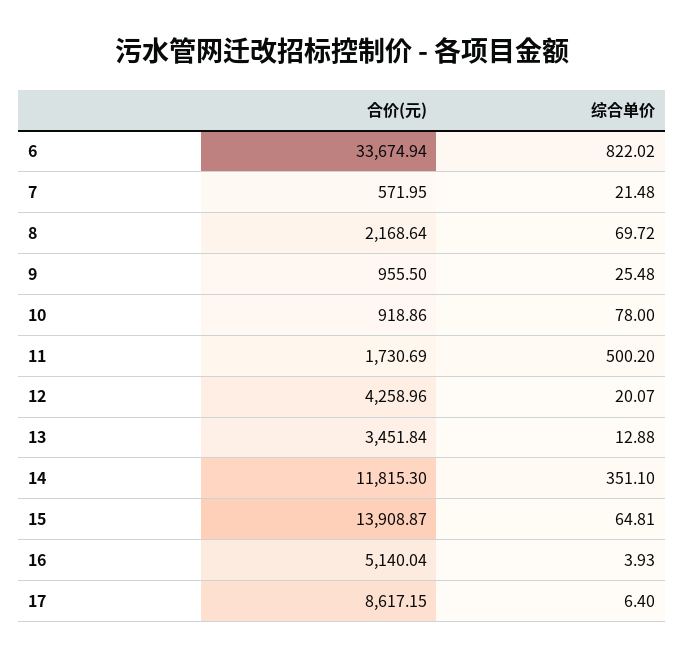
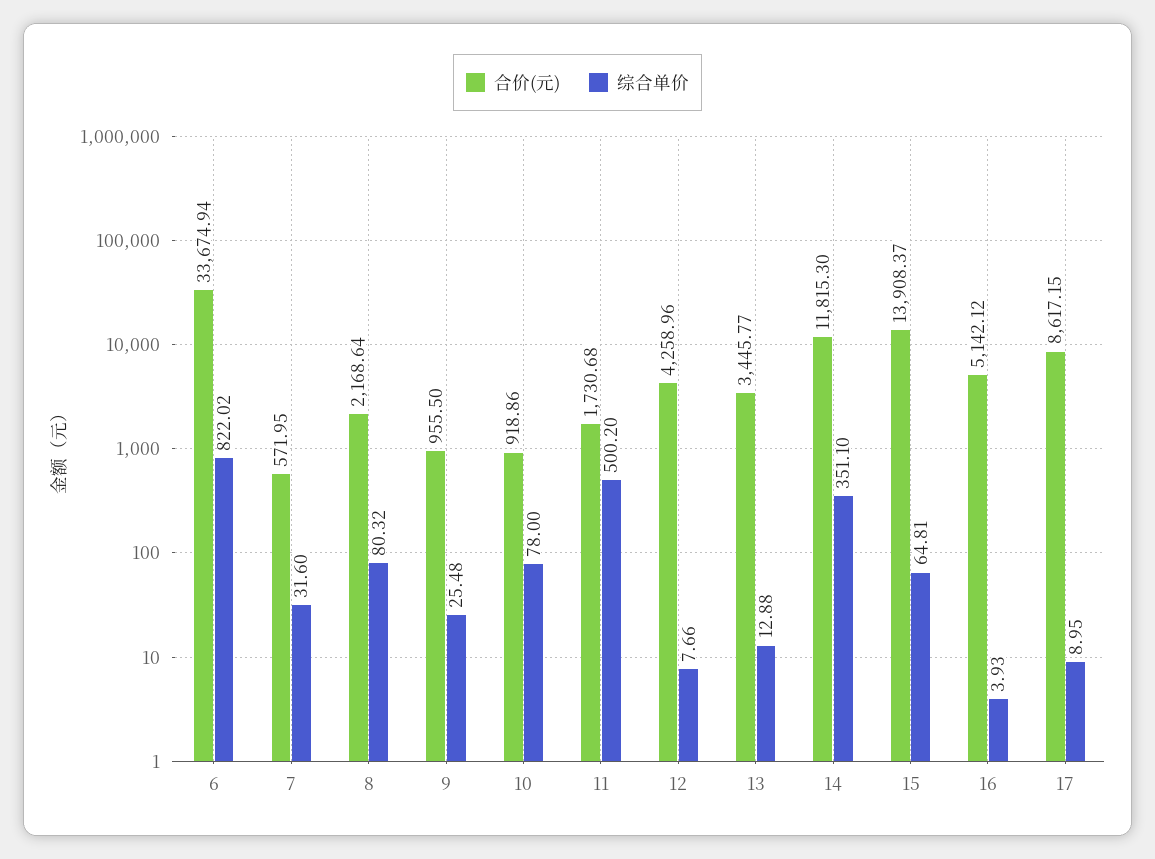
  {
    "合价(元)": {
      "6": 33674.94,
      "7": 571.95,
      "8": 2168.64,
      "9": 955.5,
      "10": 918.86,
-     "11": 1730.69,
+     "11": 1730.68,
      "12": 4258.96,
-     "13": 3451.84,
+     "13": 3445.77,
      "14": 11815.3,
-     "15": 13908.87,
+     "15": 13908.37,
-     "16": 5140.04,
+     "16": 5142.12,
      "17": 8617.15
    },
    "综合单价": {
      "6": 822.02,
-     "7": 21.48,
+     "7": 31.6,
-     "8": 69.72,
+     "8": 80.32,
      "9": 25.48,
      "10": 78,
      "11": 500.2,
-     "12": 20.07,
+     "12": 7.66,
      "13": 12.88,
      "14": 351.1,
      "15": 64.81,
      "16": 3.93,
-     "17": 6.4
+     "17": 8.95
    }
  }

